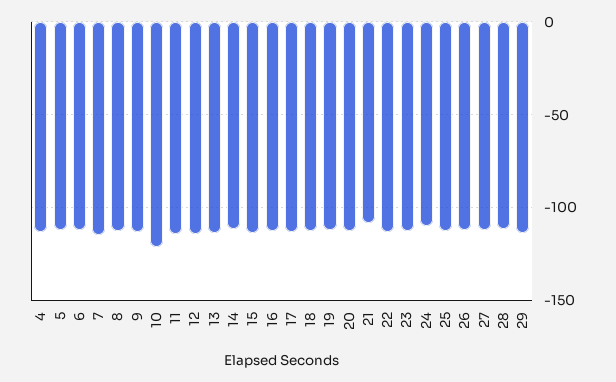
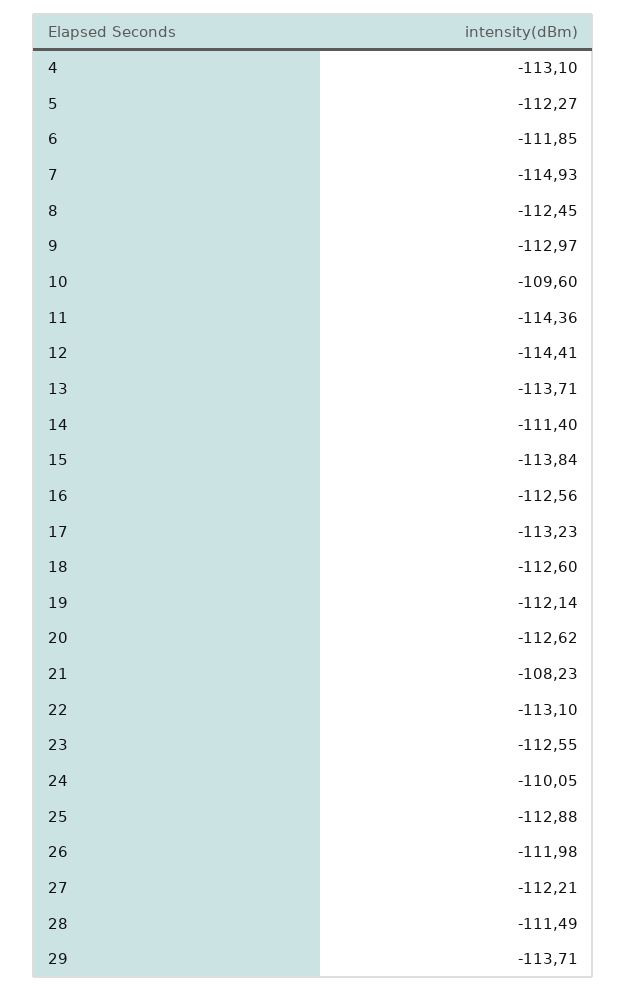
  {
    "4": -113.1,
    "5": -112.27,
    "6": -111.85,
    "7": -114.93,
    "8": -112.45,
    "9": -112.97,
-   "10": -120,
+   "10": -109.6,
    "11": -114.36,
    "12": -114.41,
    "13": -113.71,
    "14": -111.4,
    "15": -113.84,
    "16": -112.56,
    "17": -113.23,
    "18": -112.6,
    "19": -112.14,
    "20": -112.62,
    "21": -108.23,
    "22": -113.1,
    "23": -112.55,
    "24": -110.05,
    "25": -112.88,
    "26": -111.98,
    "27": -112.21,
    "28": -111.49,
    "29": -113.71
  }

